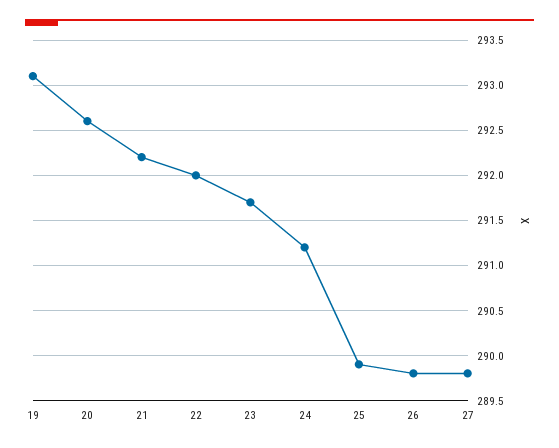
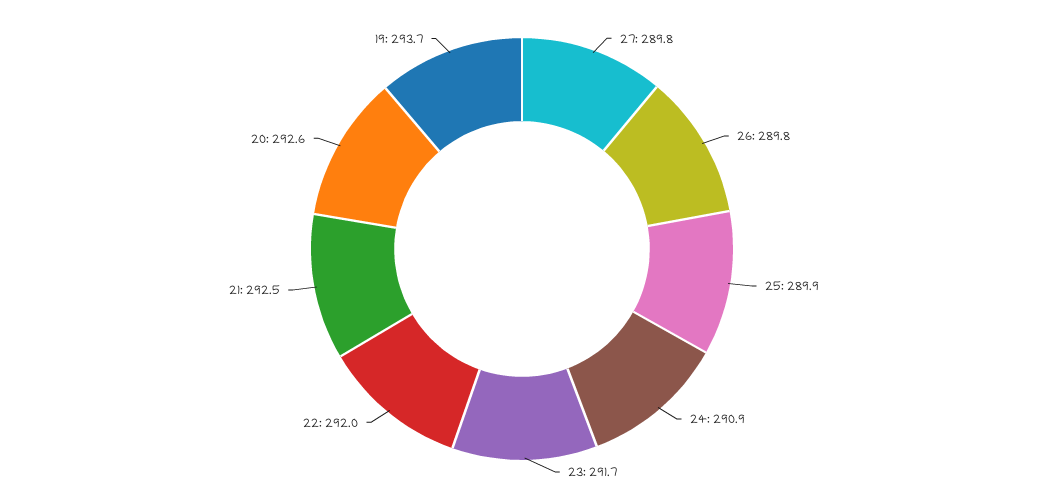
  {
-   "19": 293.1,
+   "19": 293.7,
    "20": 292.6,
-   "21": 292.2,
+   "21": 292.5,
    "22": 292,
    "23": 291.7,
-   "24": 291.2,
+   "24": 290.9,
    "25": 289.9,
    "26": 289.8,
    "27": 289.8
  }

